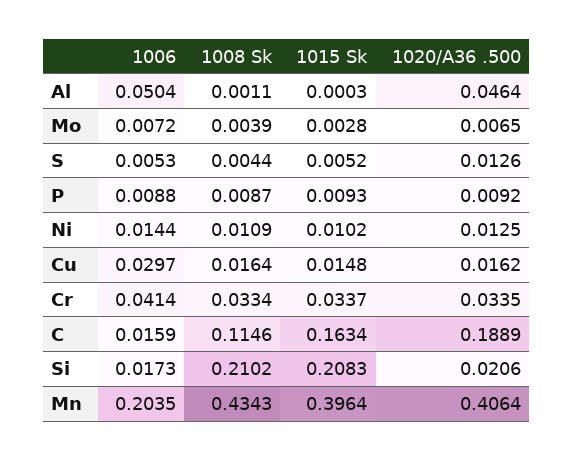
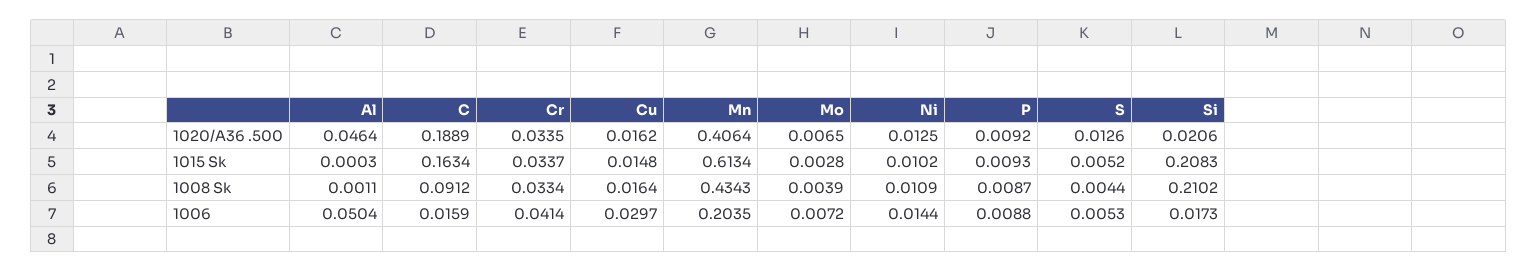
  {
    "1006": {
      "Al": 0.0504,
      "Mo": 0.0072,
      "S": 0.0053,
      "P": 0.0088,
      "Ni": 0.0144,
      "Cu": 0.0297,
      "Cr": 0.0414,
      "C": 0.0159,
      "Si": 0.0173,
      "Mn": 0.2035
    },
    "1008 Sk": {
      "Al": 0.0011,
      "Mo": 0.0039,
      "S": 0.0044,
      "P": 0.0087,
      "Ni": 0.0109,
      "Cu": 0.0164,
      "Cr": 0.0334,
-     "C": 0.1146,
+     "C": 0.0912,
      "Si": 0.2102,
      "Mn": 0.4343
    },
    "1015 Sk": {
      "Al": 0.0003,
      "Mo": 0.0028,
      "S": 0.0052,
      "P": 0.0093,
      "Ni": 0.0102,
      "Cu": 0.0148,
      "Cr": 0.0337,
      "C": 0.1634,
      "Si": 0.2083,
-     "Mn": 0.3964
+     "Mn": 0.6134
    },
    "1020/A36 .500": {
      "Al": 0.0464,
      "Mo": 0.0065,
      "S": 0.0126,
      "P": 0.0092,
      "Ni": 0.0125,
      "Cu": 0.0162,
      "Cr": 0.0335,
      "C": 0.1889,
      "Si": 0.0206,
      "Mn": 0.4064
    }
  }

